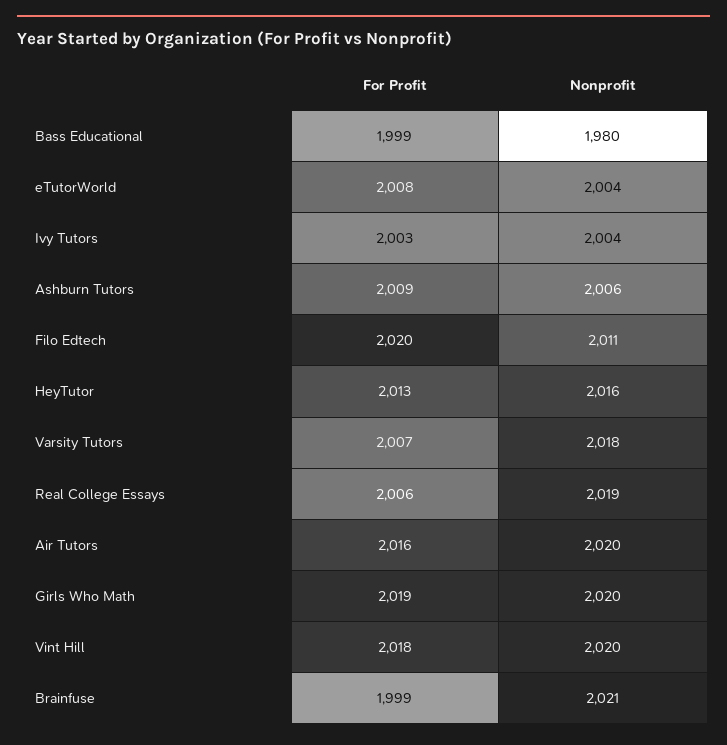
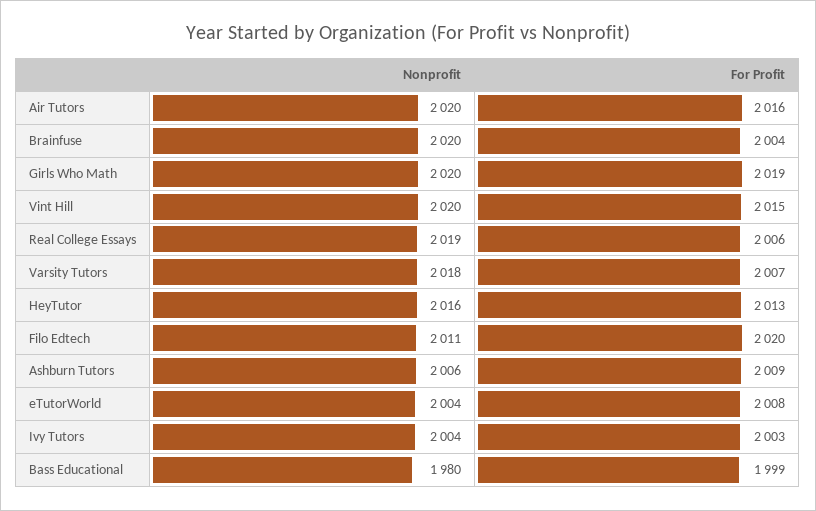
  {
    "For Profit": {
      "Bass Educational": 1999,
      "eTutorWorld": 2008,
      "Ivy Tutors": 2003,
      "Ashburn Tutors": 2009,
      "Filo Edtech": 2020,
      "HeyTutor": 2013,
      "Varsity Tutors": 2007,
      "Real College Essays": 2006,
      "Air Tutors": 2016,
      "Girls Who Math": 2019,
-     "Vint Hill": 2018,
+     "Vint Hill": 2015,
-     "Brainfuse": 1999
+     "Brainfuse": 2004
    },
    "Nonprofit": {
      "Bass Educational": 1980,
      "eTutorWorld": 2004,
      "Ivy Tutors": 2004,
      "Ashburn Tutors": 2006,
      "Filo Edtech": 2011,
      "HeyTutor": 2016,
      "Varsity Tutors": 2018,
      "Real College Essays": 2019,
      "Air Tutors": 2020,
      "Girls Who Math": 2020,
      "Vint Hill": 2020,
-     "Brainfuse": 2021
+     "Brainfuse": 2020
    }
  }

